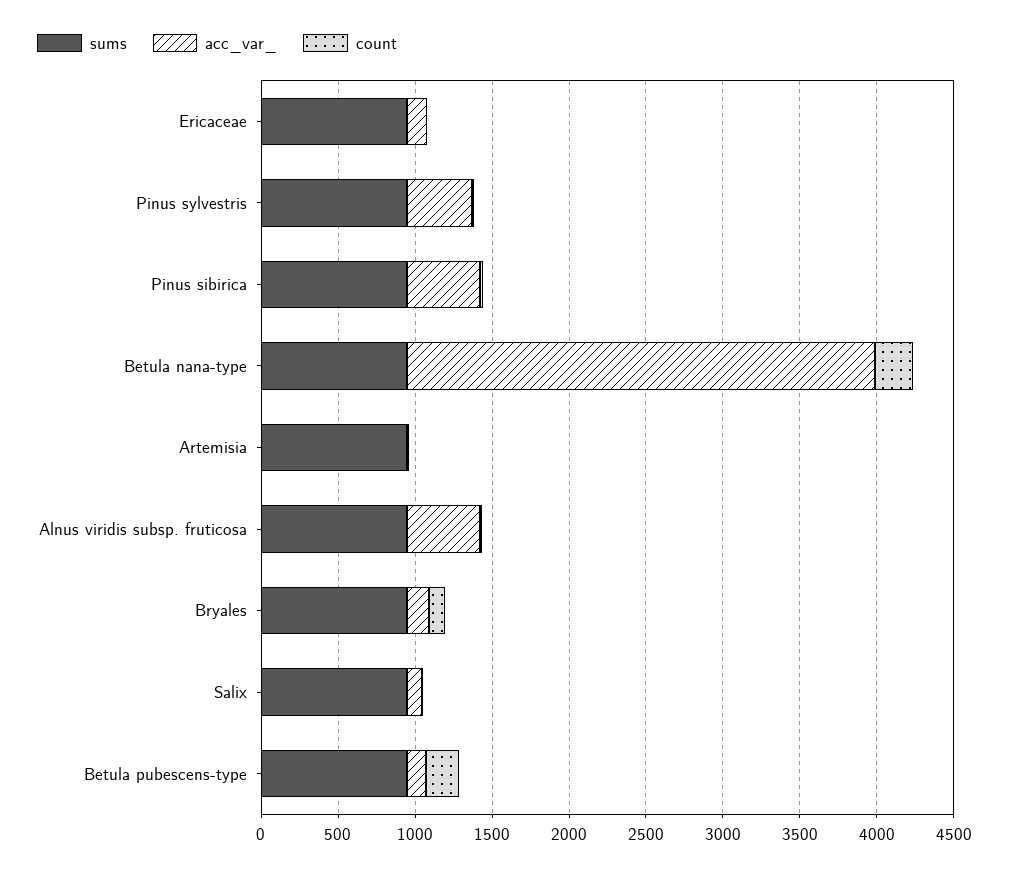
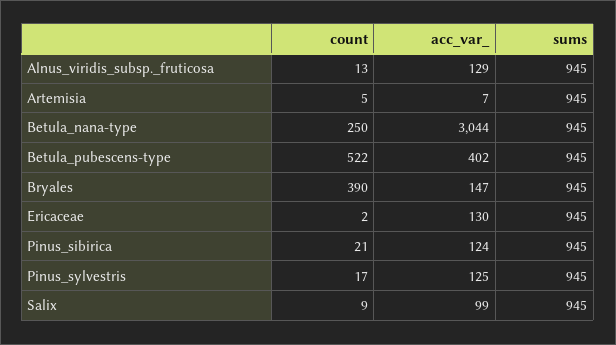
  {
    "sums": {
      "Ericaceae": 945,
      "Pinus sylvestris": 945,
      "Pinus sibirica": 945,
      "Betula nana-type": 945,
      "Artemisia": 945,
      "Alnus viridis subsp. fruticosa": 945,
      "Bryales": 945,
      "Salix": 945,
      "Betula pubescens-type": 945
    },
    "acc_var_": {
      "Ericaceae": 130,
-     "Pinus sylvestris": 400,
+     "Pinus sylvestris": 125,
-     "Pinus sibirica": 500,
+     "Pinus sibirica": 124,
      "Betula nana-type": 3044,
      "Artemisia": 7,
-     "Alnus viridis subsp. fruticosa": 500,
+     "Alnus viridis subsp. fruticosa": 129,
      "Bryales": 147,
      "Salix": 99,
-     "Betula pubescens-type": 100
+     "Betula pubescens-type": 402
    },
    "count": {
      "Ericaceae": 2,
      "Pinus sylvestris": 17,
      "Pinus sibirica": 21,
      "Betula nana-type": 250,
      "Artemisia": 5,
      "Alnus viridis subsp. fruticosa": 13,
-     "Bryales": 100,
+     "Bryales": 390,
      "Salix": 9,
-     "Betula pubescens-type": 200
+     "Betula pubescens-type": 522
    }
  }

